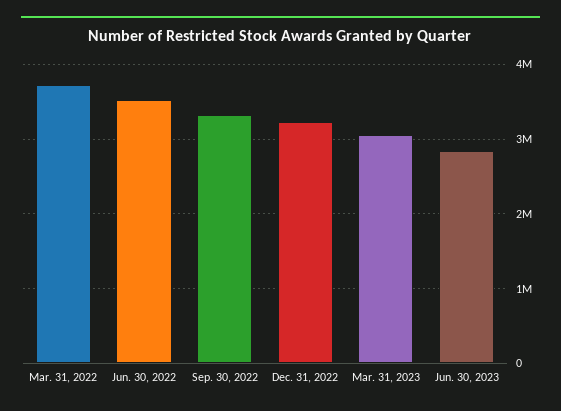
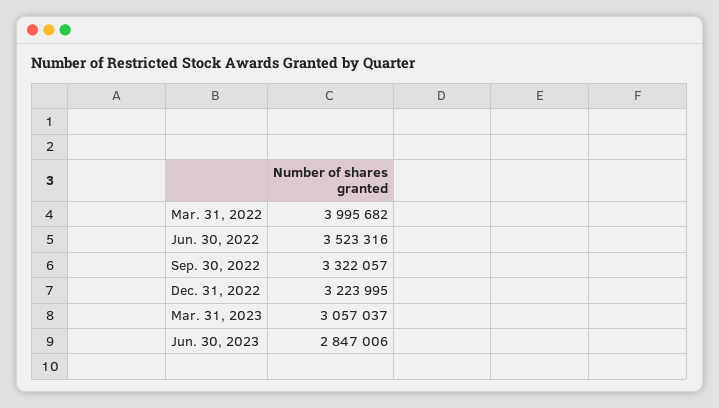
  {
-   "Mar. 31, 2022": 3700000,
+   "Mar. 31, 2022": 3995682,
    "Jun. 30, 2022": 3523316,
    "Sep. 30, 2022": 3322057,
    "Dec. 31, 2022": 3223995,
    "Mar. 31, 2023": 3057037,
    "Jun. 30, 2023": 2847006
  }

